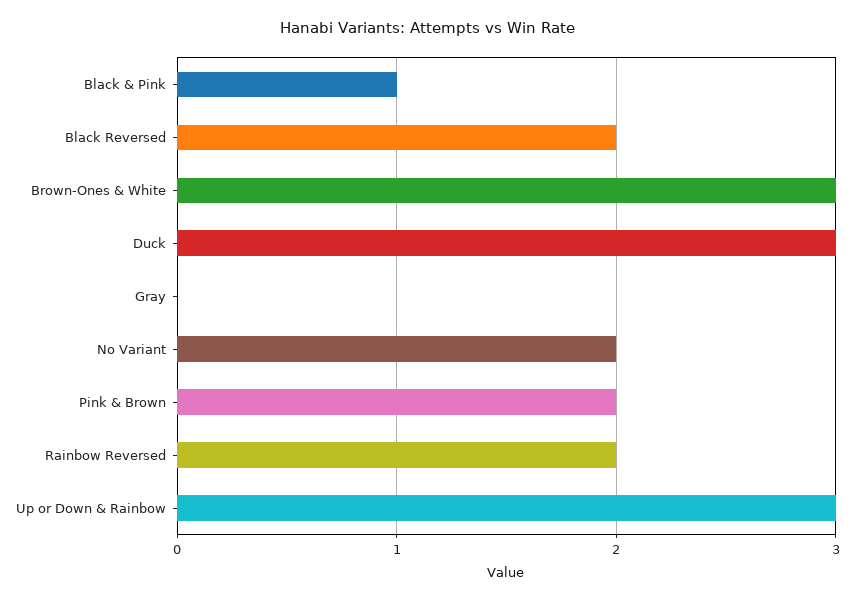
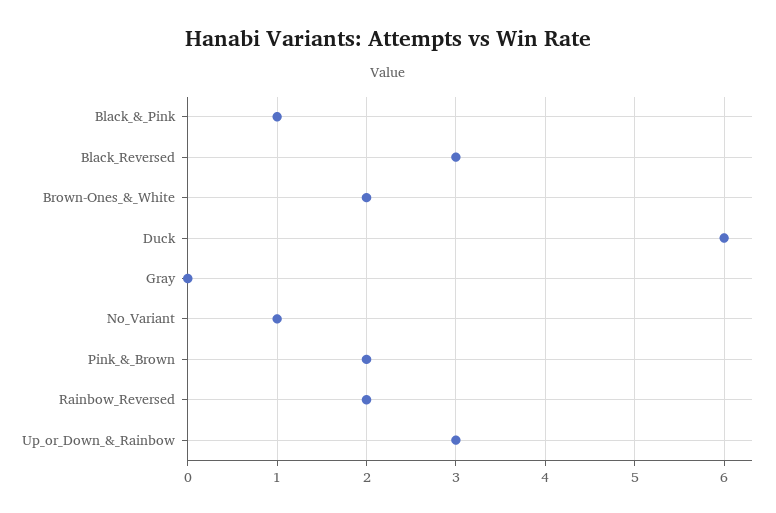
  {
    "Black & Pink": 1,
-   "Black Reversed": 2,
+   "Black Reversed": 3,
-   "Brown-Ones & White": 3,
+   "Brown-Ones & White": 2,
-   "Duck": 3,
+   "Duck": 6,
    "Gray": 0,
-   "No Variant": 2,
+   "No Variant": 1,
    "Pink & Brown": 2,
    "Rainbow Reversed": 2,
    "Up or Down & Rainbow": 3
  }

